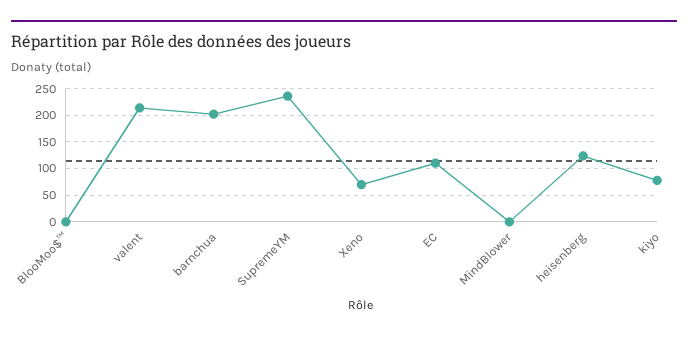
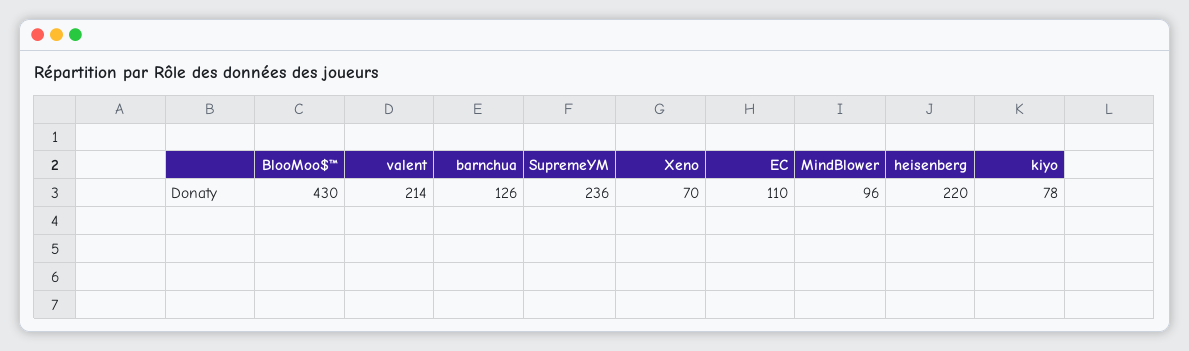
  {
-   "BlooMoo$™": 0,
+   "BlooMoo$™": 430,
    "valent": 214,
-   "barnchua": 200,
+   "barnchua": 126,
    "SupremeYM": 236,
    "Xeno": 70,
    "EC": 110,
-   "MindBlower": 0,
+   "MindBlower": 96,
-   "heisenberg": 125,
+   "heisenberg": 220,
    "kiyo": 78
  }

